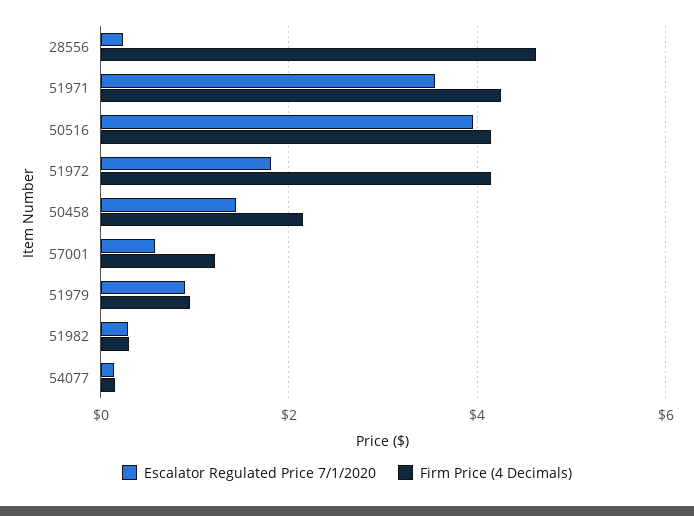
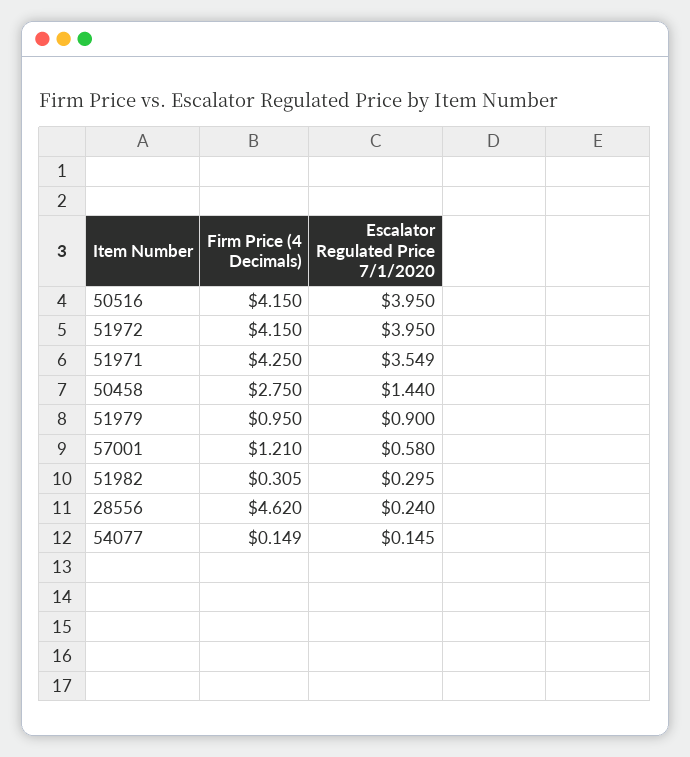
  {
    "Escalator Regulated Price 7/1/2020": {
      "28556": 0.24,
      "51971": 3.549,
      "50516": 3.95,
-     "51972": 1.8,
+     "51972": 3.95,
      "50458": 1.44,
      "57001": 0.58,
      "51979": 0.9,
      "51982": 0.295,
      "54077": 0.145
    },
    "Firm Price (4 Decimals)": {
      "28556": 4.62,
      "51971": 4.25,
      "50516": 4.15,
      "51972": 4.15,
-     "50458": 2.2,
+     "50458": 2.75,
      "57001": 1.21,
      "51979": 0.95,
      "51982": 0.305,
      "54077": 0.149
    }
  }

